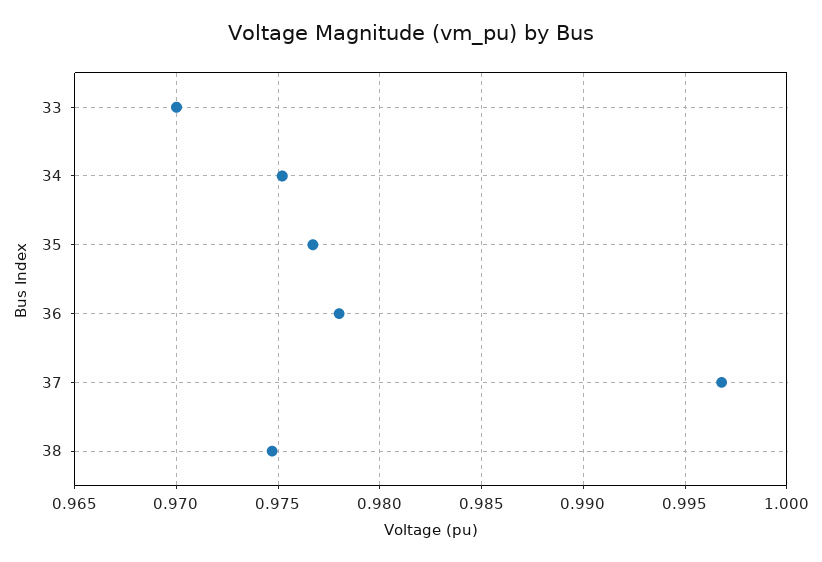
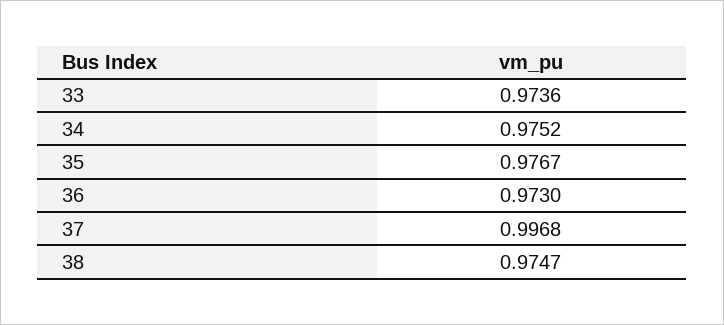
  {
-   "33": 0.97,
+   "33": 0.9736,
    "34": 0.9752,
    "35": 0.9767,
-   "36": 0.978,
+   "36": 0.973,
    "37": 0.9968,
    "38": 0.9747
  }

